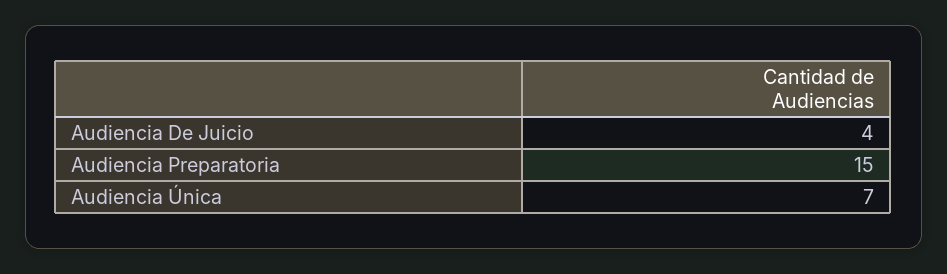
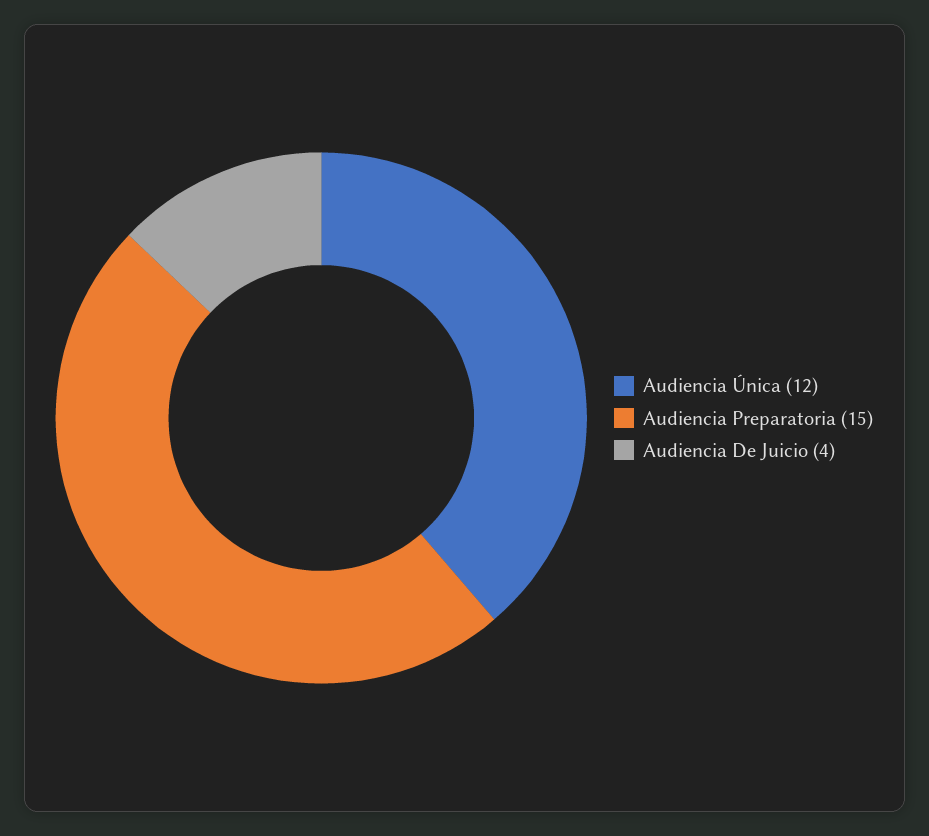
  {
    "Audiencia De Juicio": 4,
    "Audiencia Preparatoria": 15,
-   "Audiencia Única": 7
+   "Audiencia Única": 12
  }

